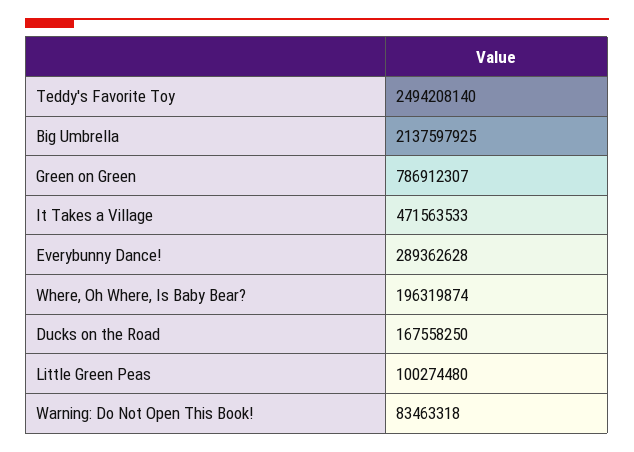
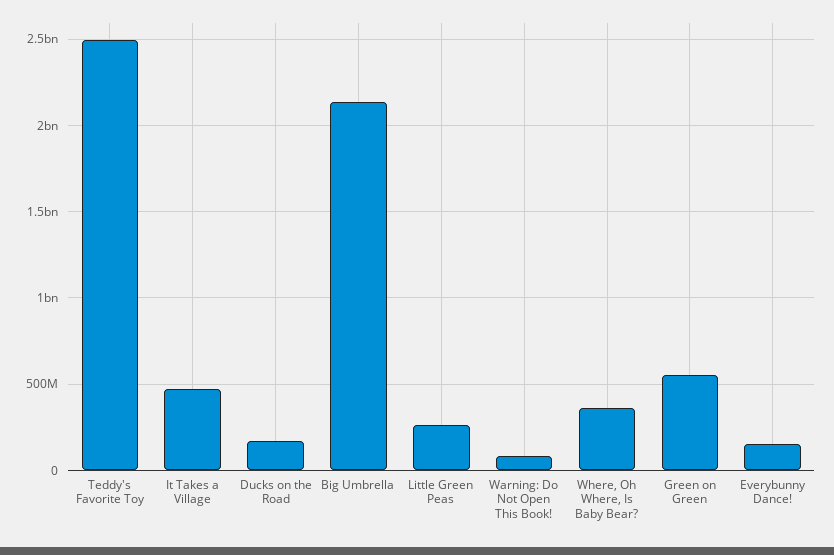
  {
    "Teddy's Favorite Toy": 2494208140,
    "Big Umbrella": 2137597925,
-   "Green on Green": 786912307,
+   "Green on Green": 550000000,
    "It Takes a Village": 471563533,
-   "Everybunny Dance!": 289362628,
+   "Everybunny Dance!": 150000000,
-   "Where, Oh Where, Is Baby Bear?": 196319874,
+   "Where, Oh Where, Is Baby Bear?": 350000000,
    "Ducks on the Road": 167558250,
-   "Little Green Peas": 100274480,
+   "Little Green Peas": 250000000,
    "Warning: Do Not Open This Book!": 83463318
  }

